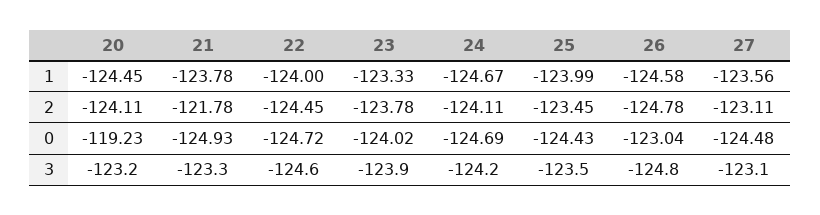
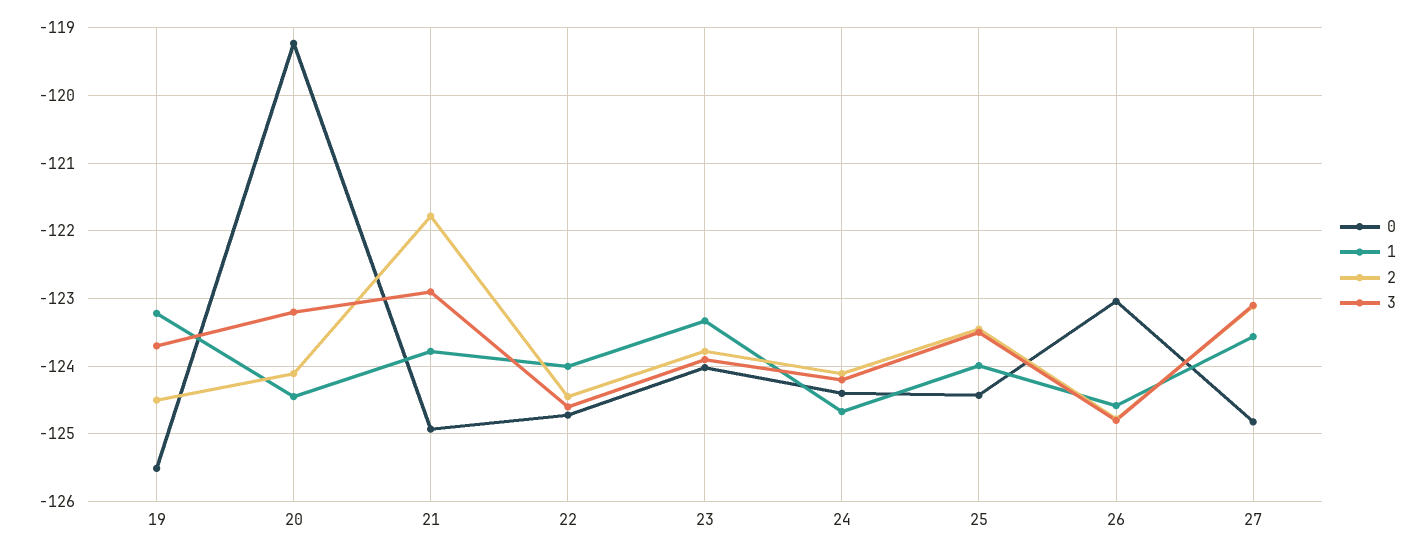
  {
    "1": {
      "20": -124.45,
      "21": -123.78,
      "22": -124,
      "23": -123.33,
      "24": -124.67,
      "25": -123.99,
      "26": -124.58,
-     "27": -123.56
+     "27": -123.56,
+     "19": -123.2
    },
    "2": {
      "20": -124.11,
      "21": -121.78,
      "22": -124.45,
      "23": -123.78,
      "24": -124.11,
      "25": -123.45,
      "26": -124.78,
-     "27": -123.11
+     "27": -123.11,
+     "19": -124.5
    },
    "0": {
      "20": -119.23,
      "21": -124.93,
      "22": -124.72,
      "23": -124.02,
-     "24": -124.69,
+     "24": -124.4,
      "25": -124.43,
      "26": -123.04,
-     "27": -124.48
+     "27": -124.8,
+     "19": -125.5
    },
    "3": {
      "20": -123.2,
-     "21": -123.3,
+     "21": -122.9,
      "22": -124.6,
      "23": -123.9,
      "24": -124.2,
      "25": -123.5,
      "26": -124.8,
-     "27": -123.1
+     "27": -123.1,
+     "19": -123.7
    }
  }

